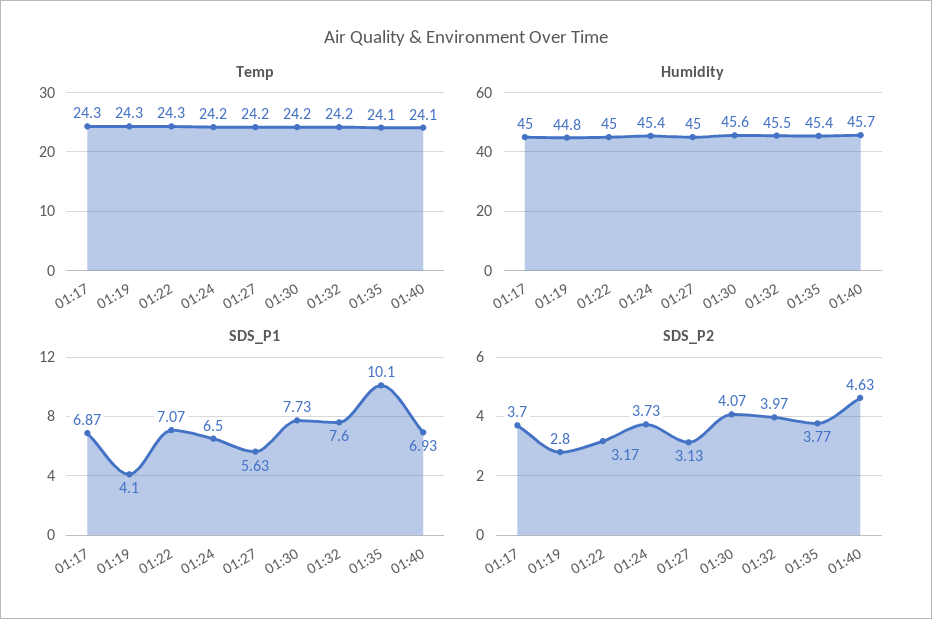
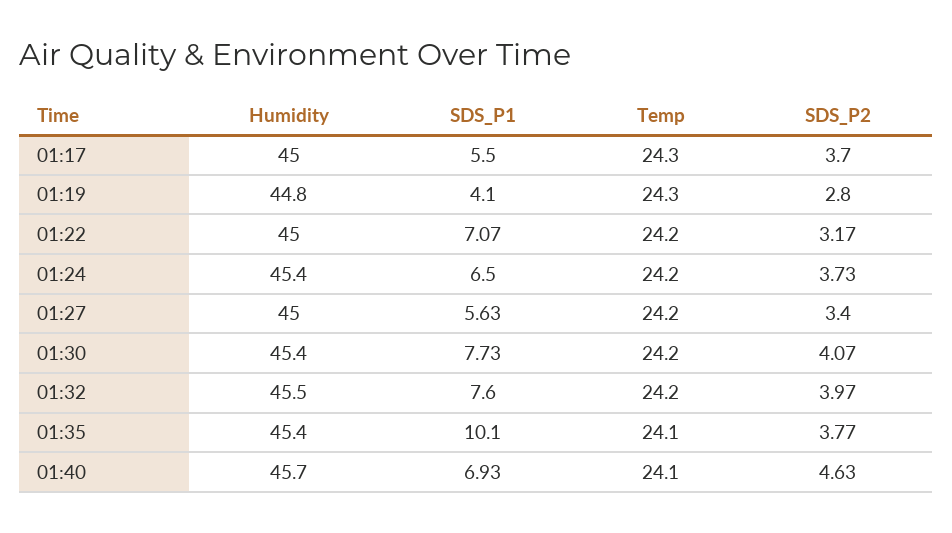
  {
    "Temp": {
      "01:17": 24.3,
      "01:19": 24.3,
-     "01:22": 24.3,
+     "01:22": 24.2,
      "01:24": 24.2,
      "01:27": 24.2,
      "01:30": 24.2,
      "01:32": 24.2,
      "01:35": 24.1,
      "01:40": 24.1
    },
    "Humidity": {
      "01:17": 45,
      "01:19": 44.8,
      "01:22": 45,
      "01:24": 45.4,
      "01:27": 45,
-     "01:30": 45.6,
+     "01:30": 45.4,
      "01:32": 45.5,
      "01:35": 45.4,
      "01:40": 45.7
    },
    "SDS_P1": {
-     "01:17": 6.87,
+     "01:17": 5.5,
      "01:19": 4.1,
      "01:22": 7.07,
      "01:24": 6.5,
      "01:27": 5.63,
      "01:30": 7.73,
      "01:32": 7.6,
      "01:35": 10.1,
      "01:40": 6.93
    },
    "SDS_P2": {
      "01:17": 3.7,
      "01:19": 2.8,
      "01:22": 3.17,
      "01:24": 3.73,
-     "01:27": 3.13,
+     "01:27": 3.4,
      "01:30": 4.07,
      "01:32": 3.97,
      "01:35": 3.77,
      "01:40": 4.63
    }
  }

